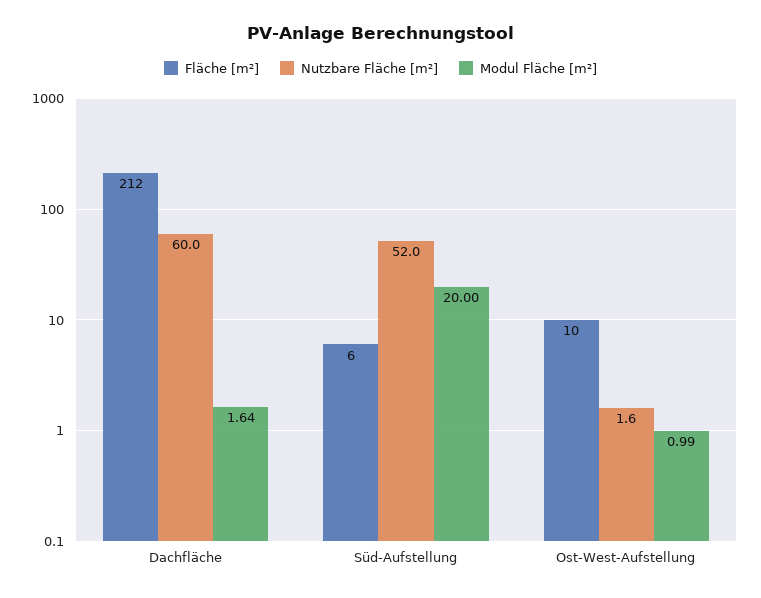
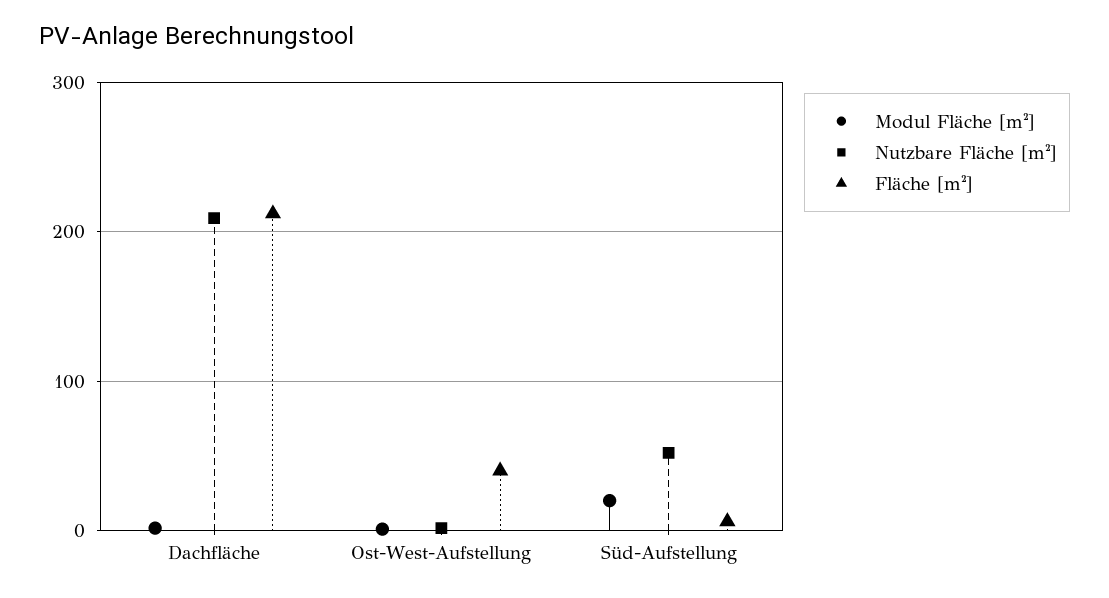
  {
    "Fläche [m²]": {
      "Dachfläche": 212,
      "Süd-Aufstellung": 6,
-     "Ost-West-Aufstellung": 10
+     "Ost-West-Aufstellung": 40
    },
    "Nutzbare Fläche [m²]": {
-     "Dachfläche": 60,
+     "Dachfläche": 210,
      "Süd-Aufstellung": 52,
      "Ost-West-Aufstellung": 1.6
    },
    "Modul Fläche [m²]": {
      "Dachfläche": 1.64,
      "Süd-Aufstellung": 20,
      "Ost-West-Aufstellung": 0.99
    }
  }

